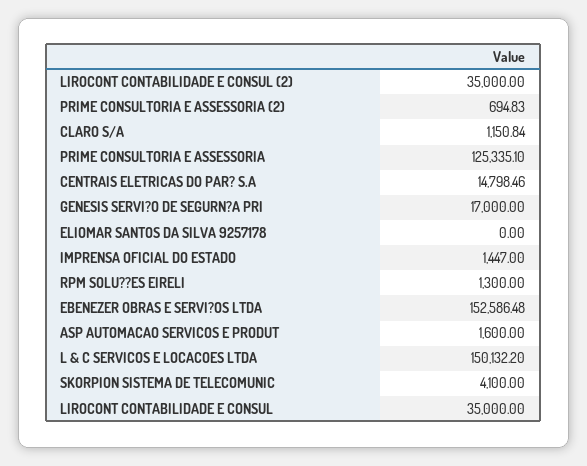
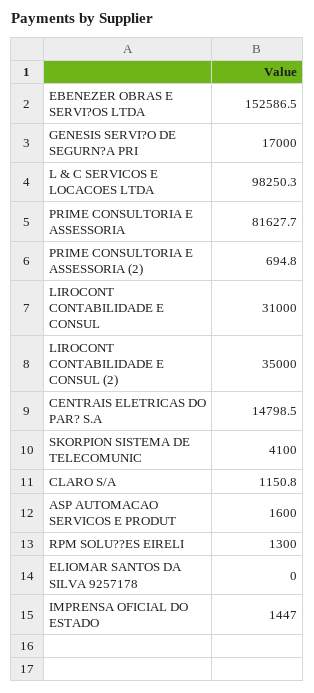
  {
    "LIROCONT CONTABILIDADE E CONSUL (2)": 35000,
    "PRIME CONSULTORIA E ASSESSORIA (2)": 694.83,
    "CLARO S/A": 1150.84,
-   "PRIME CONSULTORIA E ASSESSORIA": 125335.1,
+   "PRIME CONSULTORIA E ASSESSORIA": 81627.7,
    "CENTRAIS ELETRICAS DO PAR? S.A": 14798.46,
    "GENESIS SERVI?O DE SEGURN?A PRI": 17000,
    "ELIOMAR SANTOS DA SILVA 9257178": 0,
    "IMPRENSA OFICIAL DO ESTADO": 1447,
    "RPM SOLU??ES EIRELI": 1300,
    "EBENEZER OBRAS E SERVI?OS LTDA": 152586.48,
    "ASP AUTOMACAO SERVICOS E PRODUT": 1600,
-   "L & C SERVICOS E LOCACOES LTDA": 150132.2,
+   "L & C SERVICOS E LOCACOES LTDA": 98250.3,
    "SKORPION SISTEMA DE TELECOMUNIC": 4100,
-   "LIROCONT CONTABILIDADE E CONSUL": 35000
+   "LIROCONT CONTABILIDADE E CONSUL": 31000
  }

